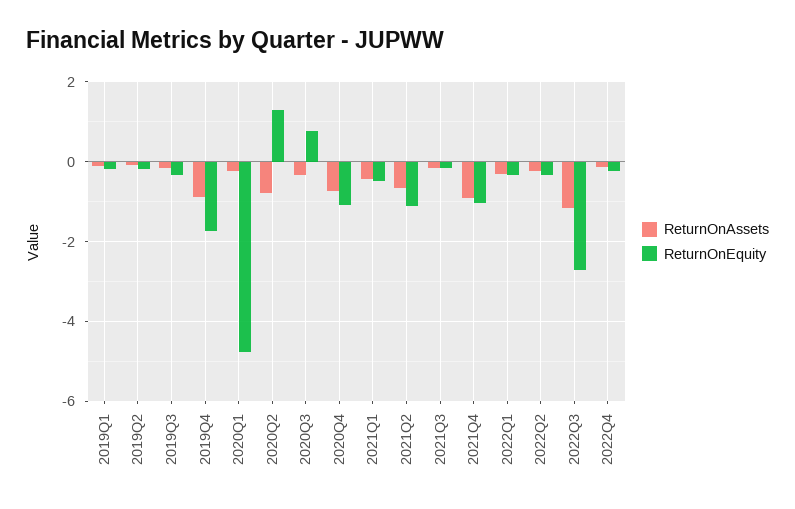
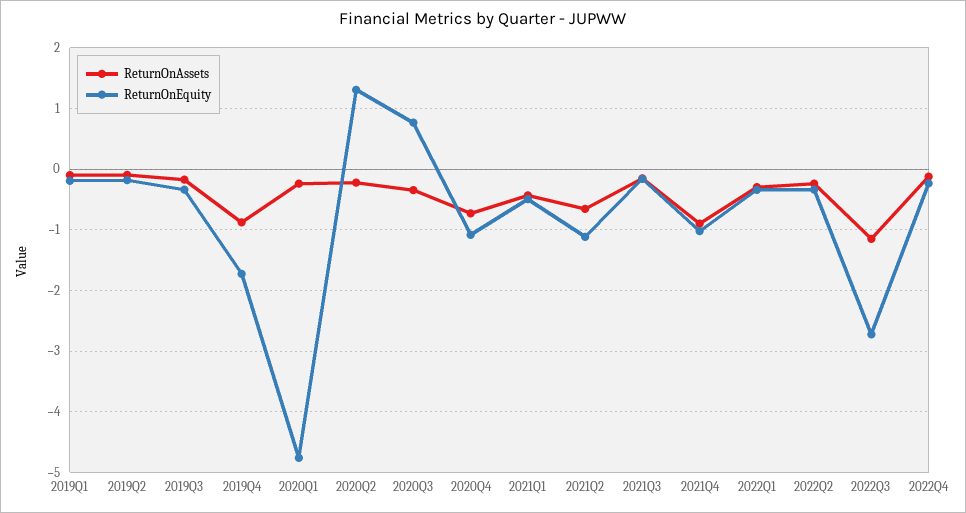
  {
    "ReturnOnAssets": {
      "2019Q1": -0.1,
      "2019Q2": -0.1,
      "2019Q3": -0.2,
      "2019Q4": -0.9,
      "2020Q1": -0.2,
-     "2020Q2": -0.8,
+     "2020Q2": -0.2,
      "2020Q3": -0.3,
      "2020Q4": -0.7,
      "2021Q1": -0.4,
      "2021Q2": -0.7,
      "2021Q3": -0.2,
      "2021Q4": -0.9,
      "2022Q1": -0.3,
      "2022Q2": -0.2,
      "2022Q3": -1.1,
      "2022Q4": -0.1
    },
    "ReturnOnEquity": {
      "2019Q1": -0.2,
      "2019Q2": -0.2,
      "2019Q3": -0.3,
      "2019Q4": -1.7,
      "2020Q1": -4.8,
      "2020Q2": 1.3,
      "2020Q3": 0.8,
      "2020Q4": -1.1,
      "2021Q1": -0.5,
      "2021Q2": -1.1,
      "2021Q3": -0.2,
      "2021Q4": -1,
      "2022Q1": -0.3,
      "2022Q2": -0.3,
      "2022Q3": -2.7,
      "2022Q4": -0.2
    }
  }

